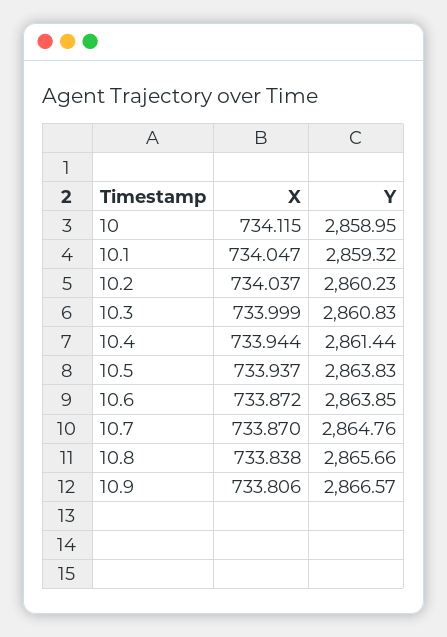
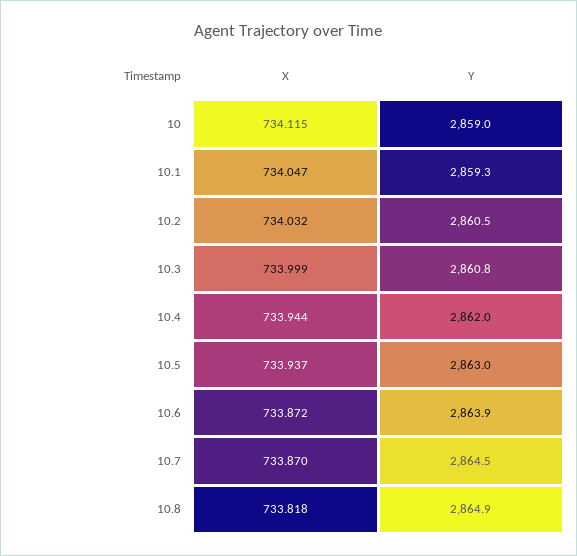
  {
    "X": {
      "10": 734.115,
      "10.1": 734.047,
-     "10.2": 734.037,
+     "10.2": 734.032,
      "10.3": 733.999,
      "10.4": 733.944,
      "10.5": 733.937,
      "10.6": 733.872,
      "10.7": 733.87,
-     "10.8": 733.838,
+     "10.8": 733.818
-     "10.9": 733.806
    },
    "Y": {
      "10": 2858.95,
      "10.1": 2859.32,
-     "10.2": 2860.23,
+     "10.2": 2860.5,
      "10.3": 2860.83,
-     "10.4": 2861.44,
+     "10.4": 2862,
-     "10.5": 2863.83,
+     "10.5": 2863,
      "10.6": 2863.85,
-     "10.7": 2864.76,
+     "10.7": 2864.5,
-     "10.8": 2865.66,
+     "10.8": 2864.9
-     "10.9": 2866.57
    }
  }

